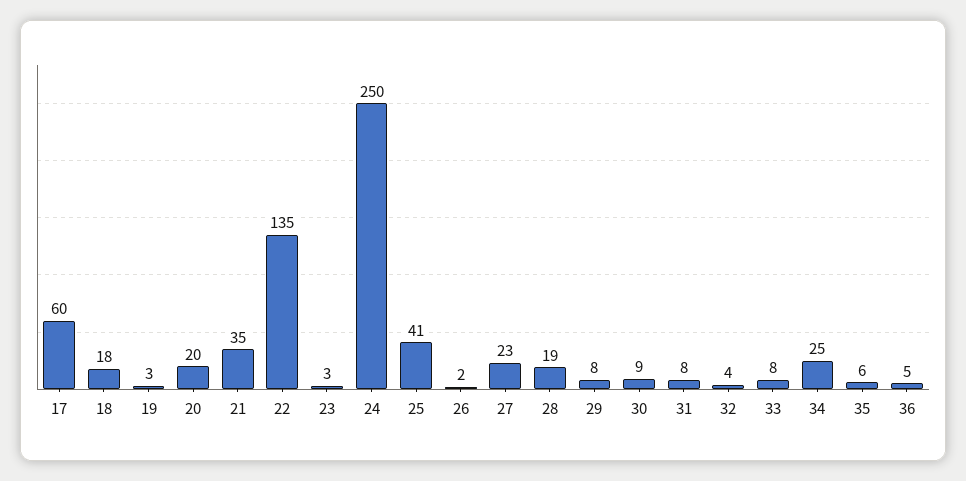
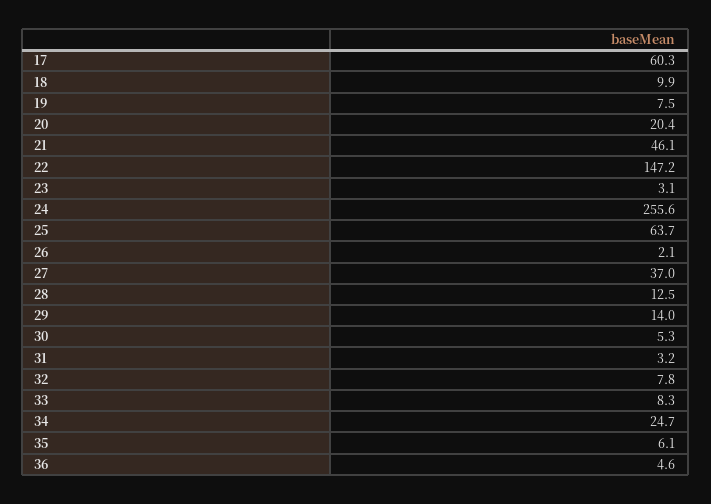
  {
    "17": 60.3,
-   "18": 18,
+   "18": 9.9,
-   "19": 3,
+   "19": 7.5,
    "20": 20.4,
-   "21": 35,
+   "21": 46.1,
-   "22": 135,
+   "22": 147.2,
    "23": 3.1,
-   "24": 250,
+   "24": 255.6,
-   "25": 41,
+   "25": 63.7,
    "26": 2.1,
-   "27": 23,
+   "27": 37,
-   "28": 19,
+   "28": 12.5,
-   "29": 8,
+   "29": 14,
-   "30": 9,
+   "30": 5.3,
-   "31": 8,
+   "31": 3.2,
-   "32": 4,
+   "32": 7.8,
    "33": 8.3,
    "34": 24.7,
    "35": 6.1,
    "36": 4.6
  }

